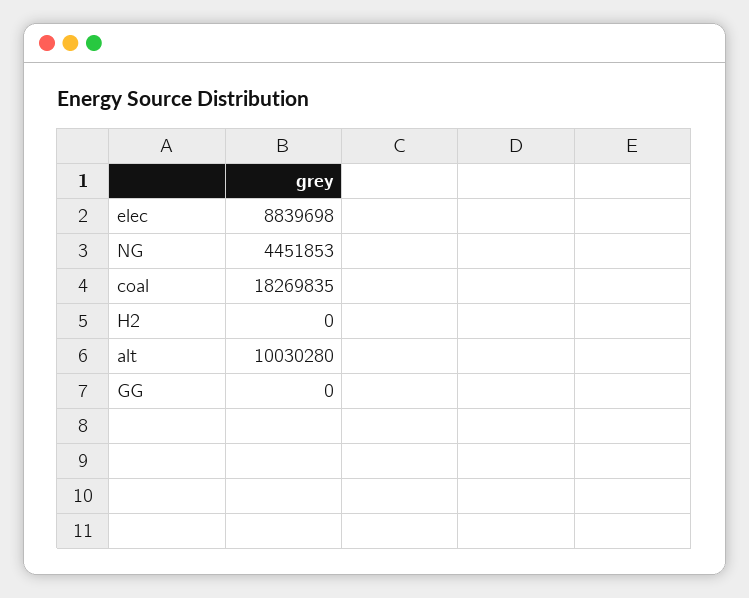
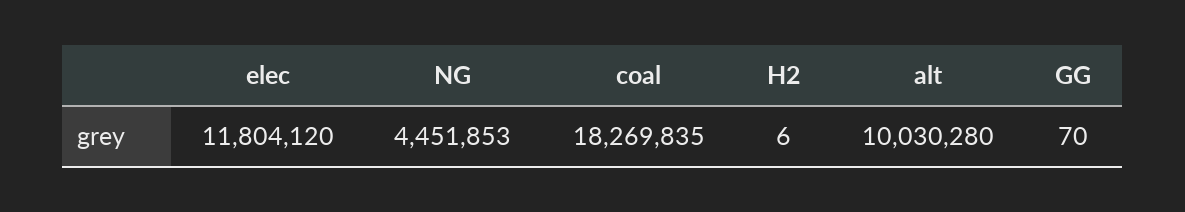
  {
-   "elec": 8839698,
+   "elec": 11804120,
    "NG": 4451853,
    "coal": 18269835,
-   "H2": 0,
+   "H2": 6,
    "alt": 10030280,
-   "GG": 0
+   "GG": 70
  }

